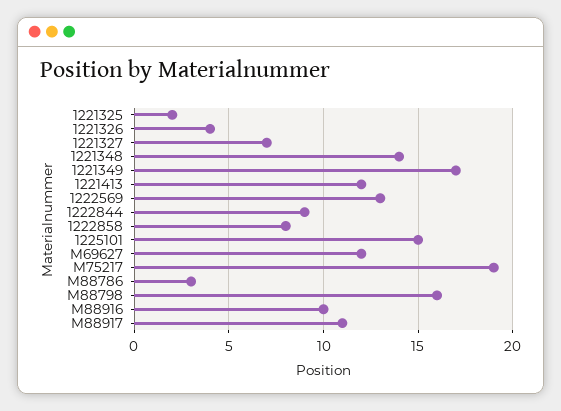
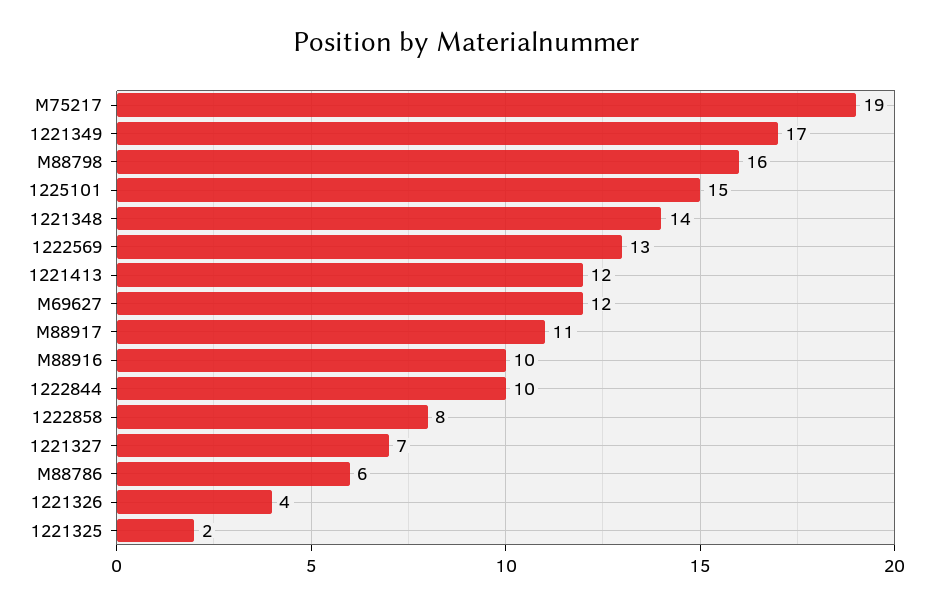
  {
    "1221325": 2,
    "1221326": 4,
    "1221327": 7,
    "1221348": 14,
    "1221349": 17,
    "1221413": 12,
    "1222569": 13,
-   "1222844": 9,
+   "1222844": 10,
    "1222858": 8,
    "1225101": 15,
    "M69627": 12,
    "M75217": 19,
-   "M88786": 3,
+   "M88786": 6,
    "M88798": 16,
    "M88916": 10,
    "M88917": 11
  }

